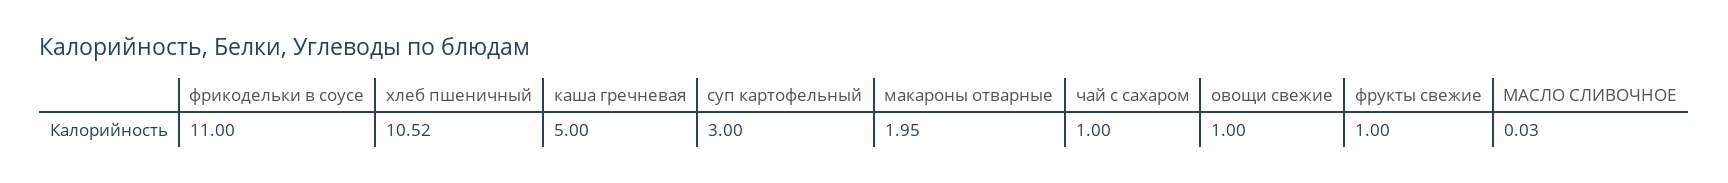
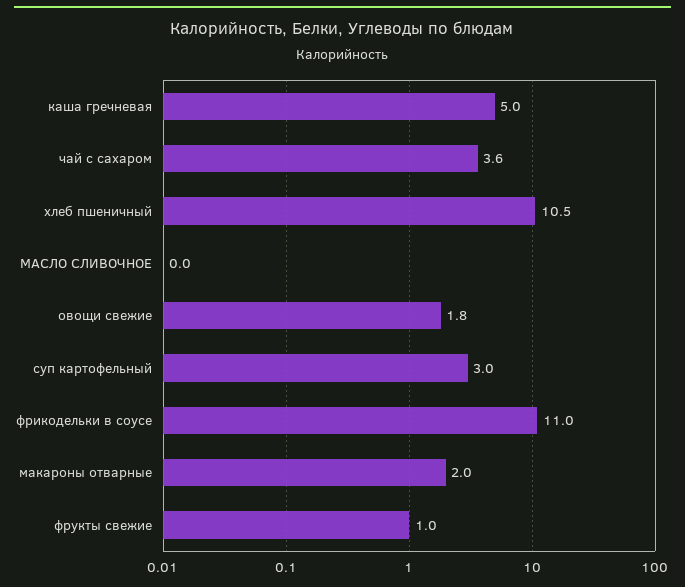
  {
    "фрикодельки в соусе": 11,
    "хлеб пшеничный": 10.52,
    "каша гречневая": 5,
    "суп картофельный": 3,
    "макароны отварные": 1.95,
-   "чай с сахаром": 1,
+   "чай с сахаром": 3.6,
-   "овощи свежие": 1,
+   "овощи свежие": 1.8,
    "фрукты свежие": 1,
    "МАСЛО СЛИВОЧНОЕ": 0.03
  }

